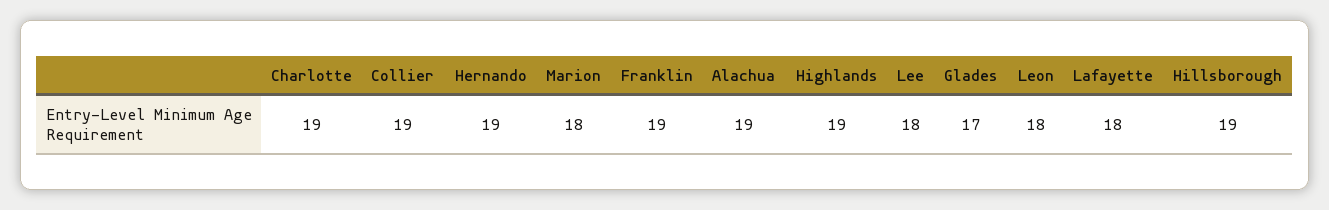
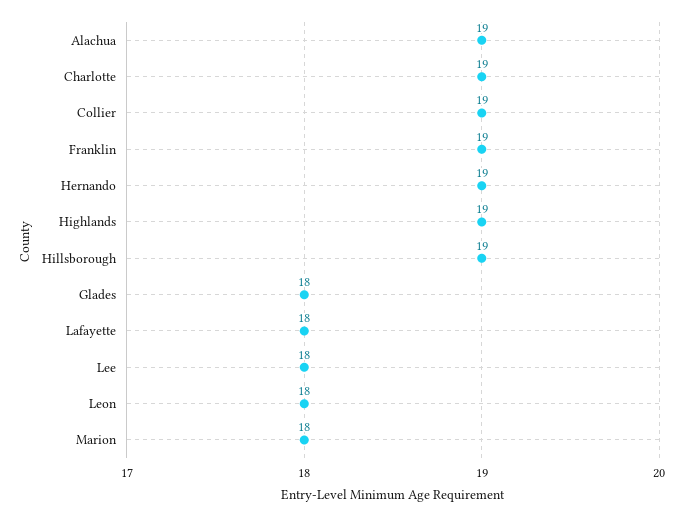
  {
    "Charlotte": 19,
    "Collier": 19,
    "Hernando": 19,
    "Marion": 18,
    "Franklin": 19,
    "Alachua": 19,
    "Highlands": 19,
    "Lee": 18,
-   "Glades": 17,
+   "Glades": 18,
    "Leon": 18,
    "Lafayette": 18,
    "Hillsborough": 19
  }

